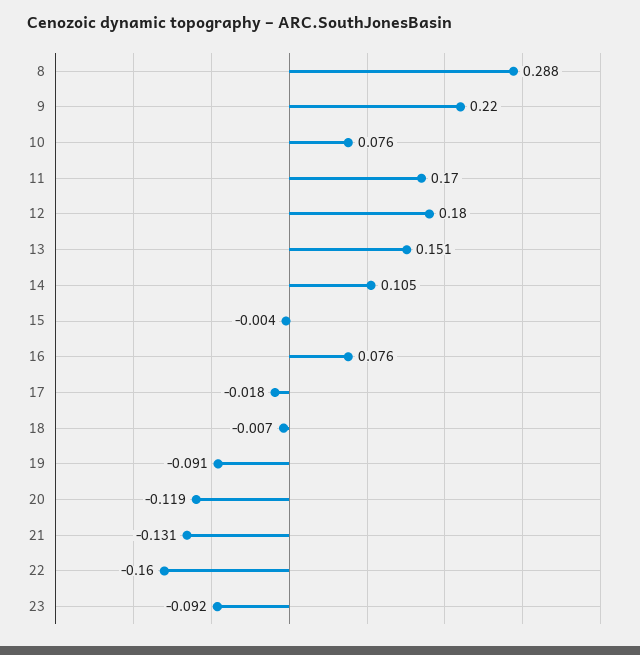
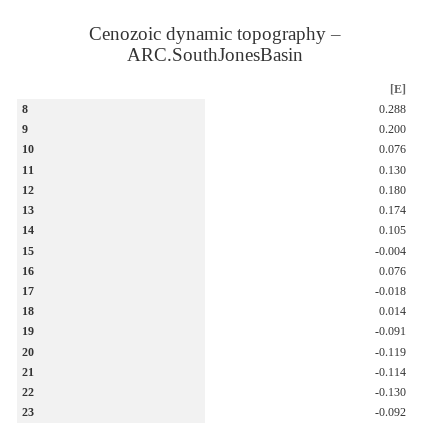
  {
    "8": 0.288,
-   "9": 0.22,
+   "9": 0.2,
    "10": 0.076,
-   "11": 0.17,
+   "11": 0.13,
    "12": 0.18,
-   "13": 0.151,
+   "13": 0.174,
    "14": 0.105,
    "15": -0.004,
    "16": 0.076,
    "17": -0.018,
-   "18": -0.007,
+   "18": 0.014,
    "19": -0.091,
    "20": -0.119,
-   "21": -0.131,
+   "21": -0.114,
-   "22": -0.16,
+   "22": -0.13,
    "23": -0.092
  }

